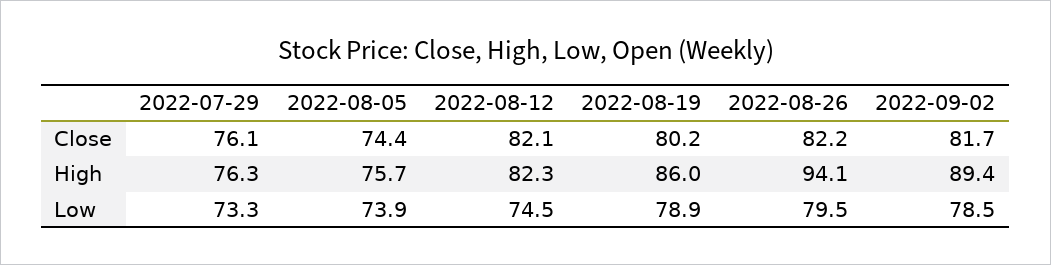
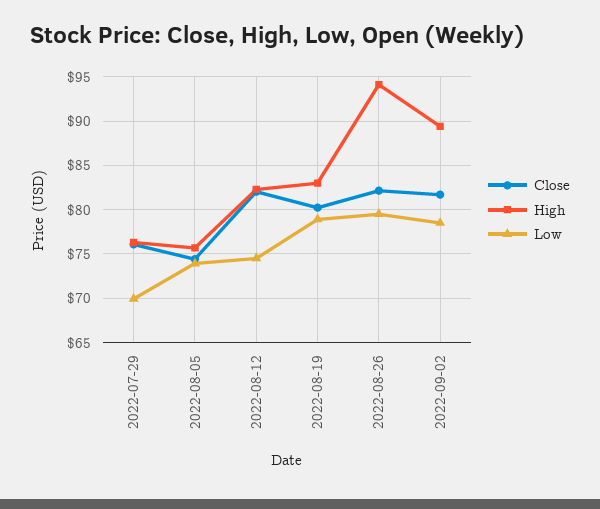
  {
    "Close": {
      "2022-07-29": 76.1,
      "2022-08-05": 74.4,
      "2022-08-12": 82.1,
      "2022-08-19": 80.2,
      "2022-08-26": 82.2,
      "2022-09-02": 81.7
    },
    "High": {
      "2022-07-29": 76.3,
      "2022-08-05": 75.7,
      "2022-08-12": 82.3,
-     "2022-08-19": 86,
+     "2022-08-19": 83,
      "2022-08-26": 94.1,
      "2022-09-02": 89.4
    },
    "Low": {
-     "2022-07-29": 73.3,
+     "2022-07-29": 70,
      "2022-08-05": 73.9,
      "2022-08-12": 74.5,
      "2022-08-19": 78.9,
      "2022-08-26": 79.5,
      "2022-09-02": 78.5
    }
  }

